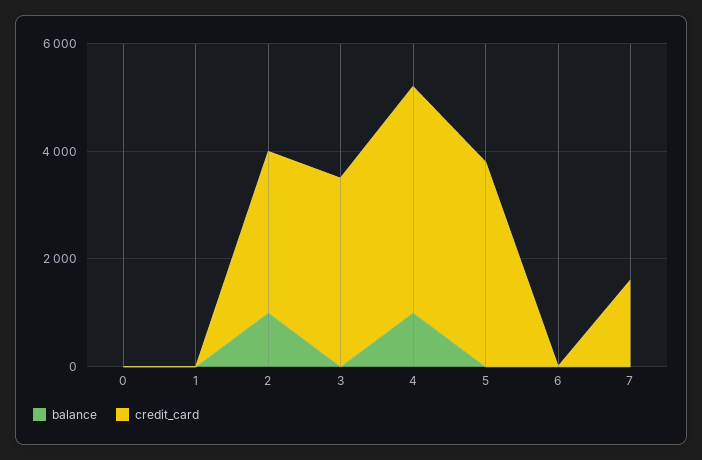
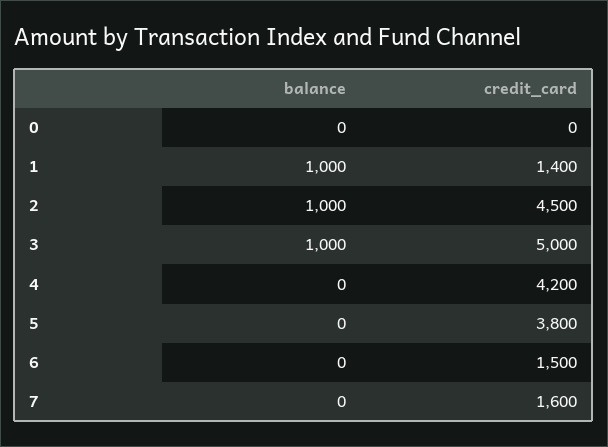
  {
    "balance": {
      "0": 0,
-     "1": 0,
+     "1": 1000,
      "2": 1000,
-     "3": 0,
+     "3": 1000,
-     "4": 1000,
+     "4": 0,
      "5": 0,
      "6": 0,
      "7": 0
    },
    "credit_card": {
      "0": 0,
-     "1": 0,
+     "1": 1400,
-     "2": 3000,
+     "2": 4500,
-     "3": 3500,
+     "3": 5000,
      "4": 4200,
      "5": 3800,
-     "6": 0,
+     "6": 1500,
      "7": 1600
    }
  }

